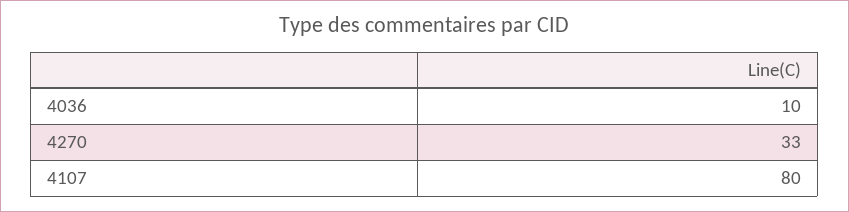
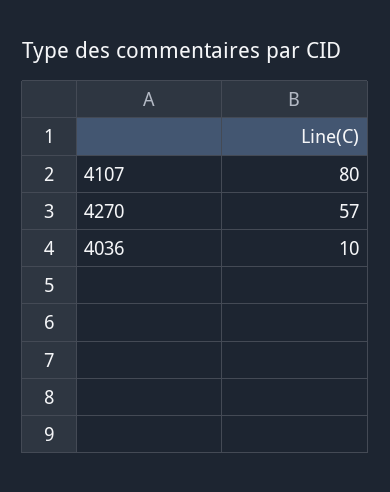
  {
    "4036": 10,
-   "4270": 33,
+   "4270": 57,
    "4107": 80
  }

